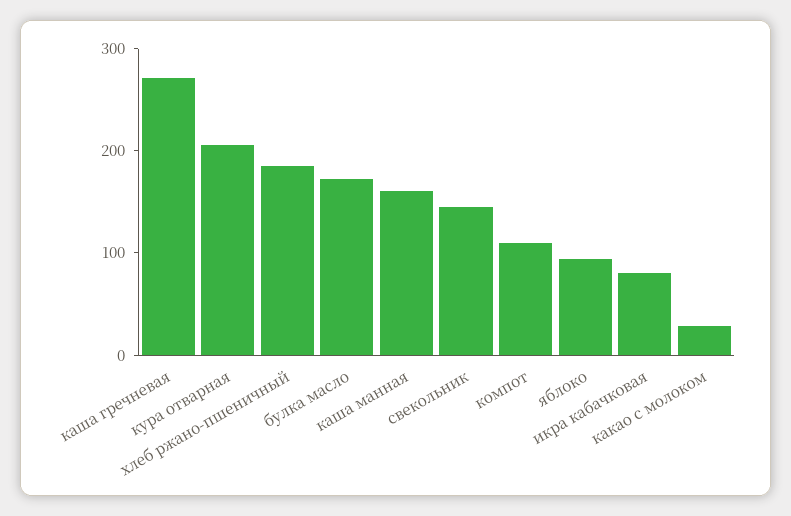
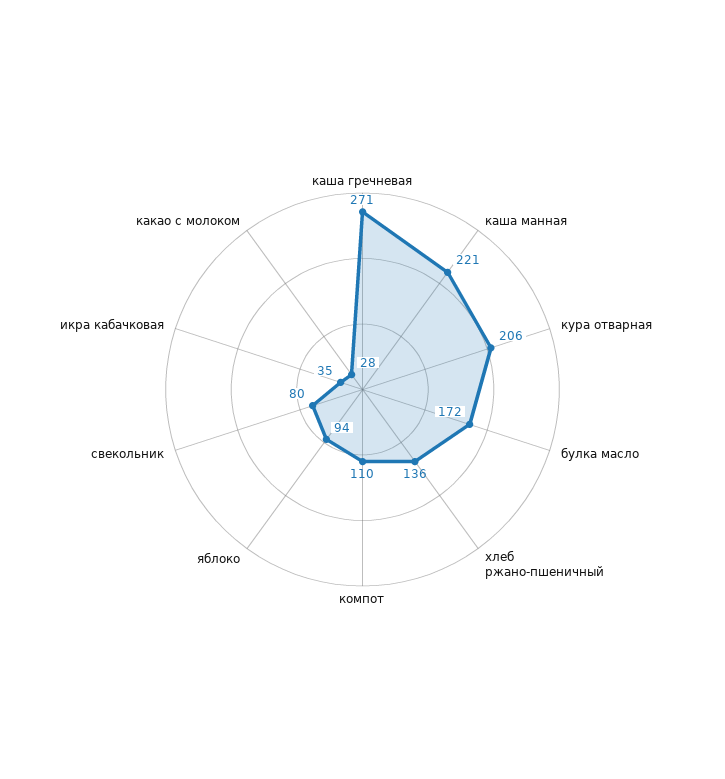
  {
    "каша гречневая": 271,
    "кура отварная": 206,
-   "хлеб ржано-пшеничный": 180,
+   "хлеб ржано-пшеничный": 136,
    "булка масло": 172,
-   "каша манная": 160,
+   "каша манная": 221,
-   "свекольник": 140,
+   "свекольник": 80,
    "компот": 110,
    "яблоко": 94,
-   "икра кабачковая": 80,
+   "икра кабачковая": 35,
    "какао с молоком": 28
  }

